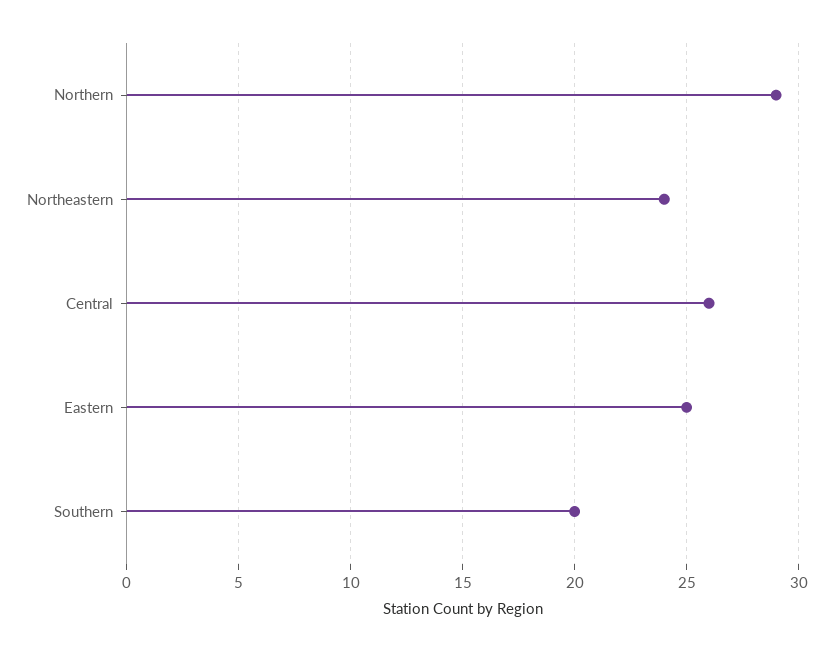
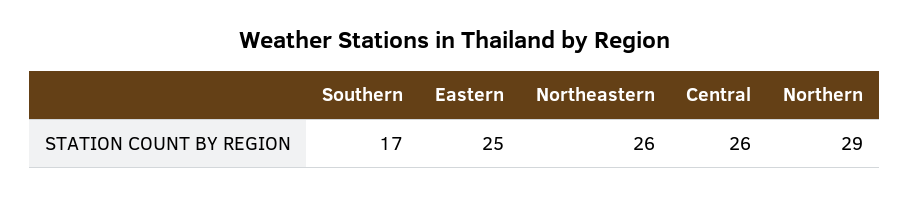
  {
    "Northern": 29,
-   "Northeastern": 24,
+   "Northeastern": 26,
    "Central": 26,
    "Eastern": 25,
-   "Southern": 20
+   "Southern": 17
  }

